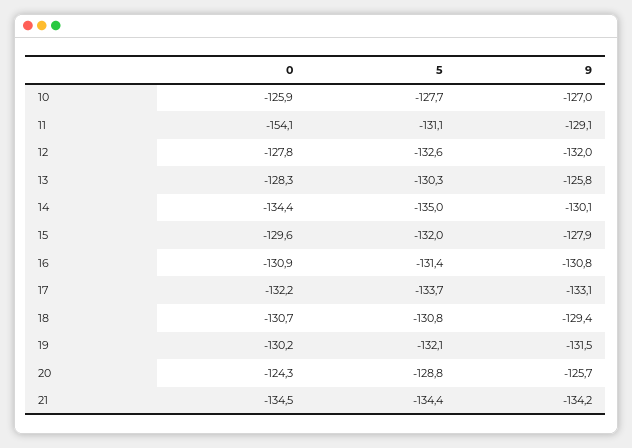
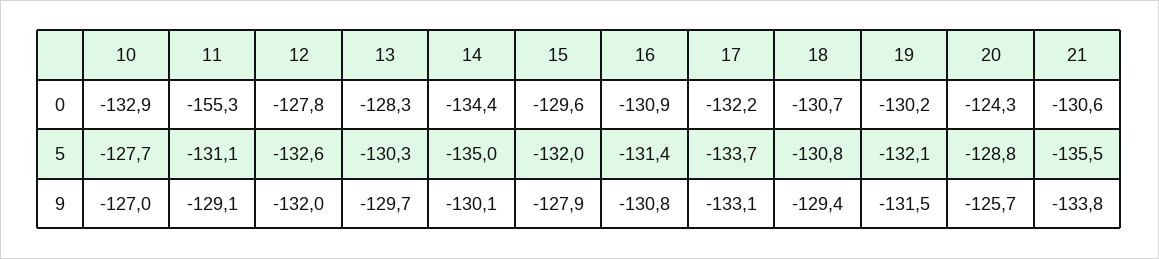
  {
    "0": {
-     "10": -125.9,
+     "10": -132.9,
-     "11": -154.1,
+     "11": -155.3,
      "12": -127.8,
      "13": -128.3,
      "14": -134.4,
      "15": -129.6,
      "16": -130.9,
      "17": -132.2,
      "18": -130.7,
      "19": -130.2,
      "20": -124.3,
-     "21": -134.5
+     "21": -130.6
    },
    "5": {
      "10": -127.7,
      "11": -131.1,
      "12": -132.6,
      "13": -130.3,
      "14": -135,
      "15": -132,
      "16": -131.4,
      "17": -133.7,
      "18": -130.8,
      "19": -132.1,
      "20": -128.8,
-     "21": -134.4
+     "21": -135.5
    },
    "9": {
      "10": -127,
      "11": -129.1,
      "12": -132,
-     "13": -125.8,
+     "13": -129.7,
      "14": -130.1,
      "15": -127.9,
      "16": -130.8,
      "17": -133.1,
      "18": -129.4,
      "19": -131.5,
      "20": -125.7,
-     "21": -134.2
+     "21": -133.8
    }
  }

